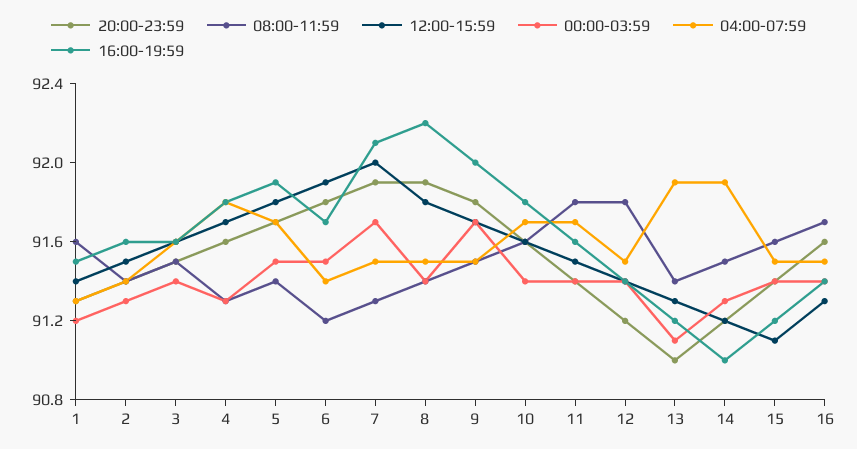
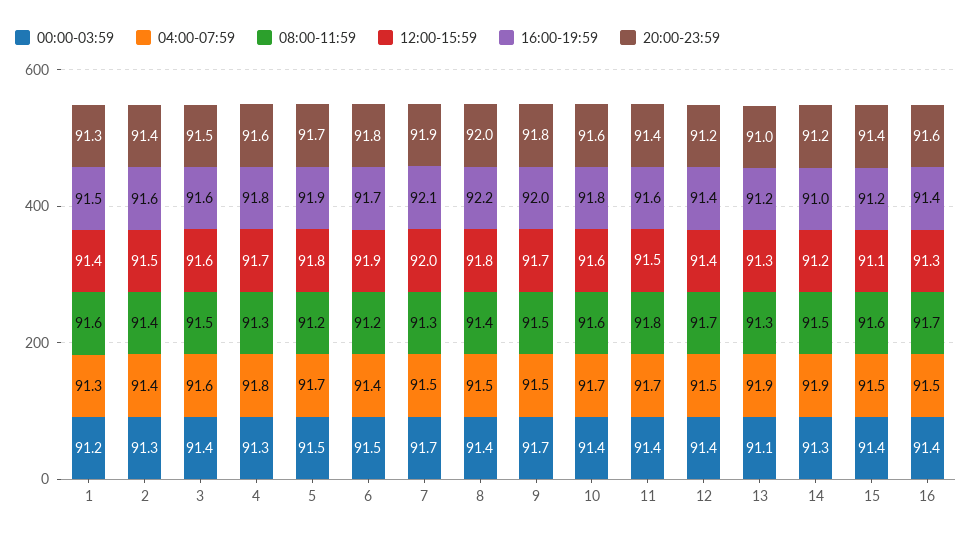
  {
    "20:00-23:59": {
      "1": 91.3,
      "2": 91.4,
      "3": 91.5,
      "4": 91.6,
      "5": 91.7,
      "6": 91.8,
      "7": 91.9,
-     "8": 91.9,
+     "8": 92,
      "9": 91.8,
      "10": 91.6,
      "11": 91.4,
      "12": 91.2,
      "13": 91,
      "14": 91.2,
      "15": 91.4,
      "16": 91.6
    },
    "08:00-11:59": {
      "1": 91.6,
      "2": 91.4,
      "3": 91.5,
      "4": 91.3,
-     "5": 91.4,
+     "5": 91.2,
      "6": 91.2,
      "7": 91.3,
      "8": 91.4,
      "9": 91.5,
      "10": 91.6,
      "11": 91.8,
-     "12": 91.8,
+     "12": 91.7,
-     "13": 91.4,
+     "13": 91.3,
      "14": 91.5,
      "15": 91.6,
      "16": 91.7
    },
    "12:00-15:59": {
      "1": 91.4,
      "2": 91.5,
      "3": 91.6,
      "4": 91.7,
      "5": 91.8,
      "6": 91.9,
      "7": 92,
      "8": 91.8,
      "9": 91.7,
      "10": 91.6,
      "11": 91.5,
      "12": 91.4,
      "13": 91.3,
      "14": 91.2,
      "15": 91.1,
      "16": 91.3
    },
    "00:00-03:59": {
      "1": 91.2,
      "2": 91.3,
      "3": 91.4,
      "4": 91.3,
      "5": 91.5,
      "6": 91.5,
      "7": 91.7,
      "8": 91.4,
      "9": 91.7,
      "10": 91.4,
      "11": 91.4,
      "12": 91.4,
      "13": 91.1,
      "14": 91.3,
      "15": 91.4,
      "16": 91.4
    },
    "04:00-07:59": {
      "1": 91.3,
      "2": 91.4,
      "3": 91.6,
      "4": 91.8,
      "5": 91.7,
      "6": 91.4,
      "7": 91.5,
      "8": 91.5,
      "9": 91.5,
      "10": 91.7,
      "11": 91.7,
      "12": 91.5,
      "13": 91.9,
      "14": 91.9,
      "15": 91.5,
      "16": 91.5
    },
    "16:00-19:59": {
      "1": 91.5,
      "2": 91.6,
      "3": 91.6,
      "4": 91.8,
      "5": 91.9,
      "6": 91.7,
      "7": 92.1,
      "8": 92.2,
      "9": 92,
      "10": 91.8,
      "11": 91.6,
      "12": 91.4,
      "13": 91.2,
      "14": 91,
      "15": 91.2,
      "16": 91.4
    }
  }

